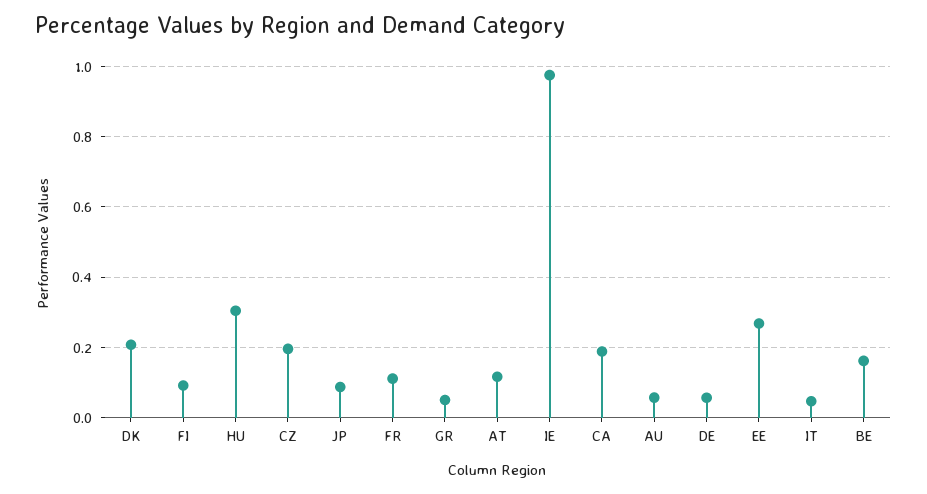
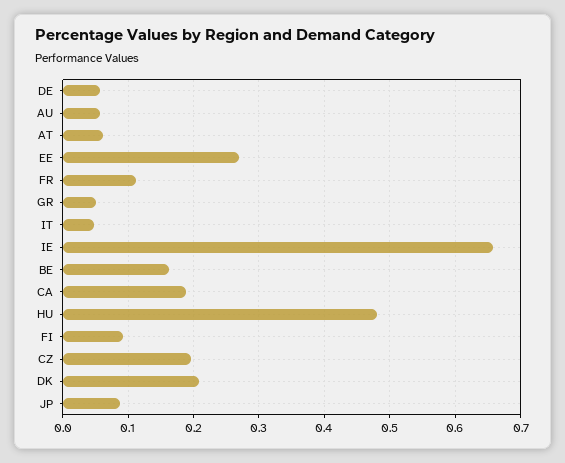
  {
    "DK": 0.21,
    "FI": 0.09,
-   "HU": 0.3,
+   "HU": 0.48,
    "CZ": 0.2,
    "JP": 0.09,
    "FR": 0.11,
    "GR": 0.05,
-   "AT": 0.12,
+   "AT": 0.06,
-   "IE": 0.98,
+   "IE": 0.66,
    "CA": 0.19,
    "AU": 0.06,
    "DE": 0.06,
    "EE": 0.27,
    "IT": 0.05,
    "BE": 0.16
  }

